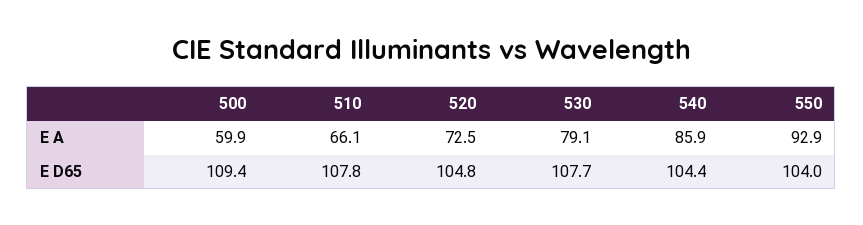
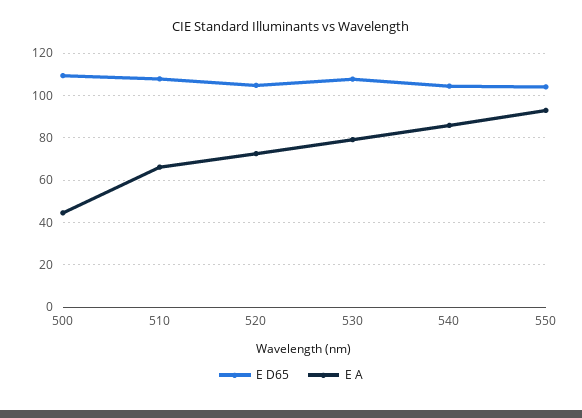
  {
    "E A": {
-     "500": 59.9,
+     "500": 45,
      "510": 66.1,
      "520": 72.5,
      "530": 79.1,
      "540": 85.9,
      "550": 92.9
    },
    "E D65": {
      "500": 109.4,
      "510": 107.8,
      "520": 104.8,
      "530": 107.7,
      "540": 104.4,
      "550": 104
    }
  }

